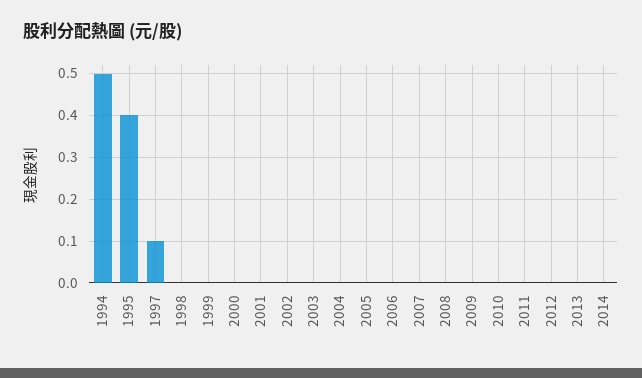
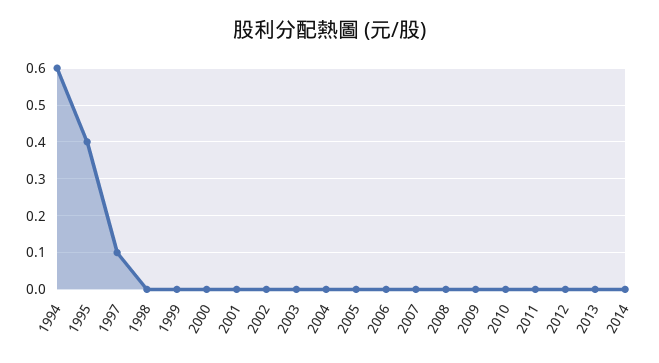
  {
-   "1994": 0.5,
+   "1994": 0.6,
    "1995": 0.4,
    "1997": 0.1,
    "1998": 0,
    "1999": 0,
    "2000": 0,
    "2001": 0,
    "2002": 0,
    "2003": 0,
    "2004": 0,
    "2005": 0,
    "2006": 0,
    "2007": 0,
    "2008": 0,
    "2009": 0,
    "2010": 0,
    "2011": 0,
    "2012": 0,
    "2013": 0,
    "2014": 0
  }

